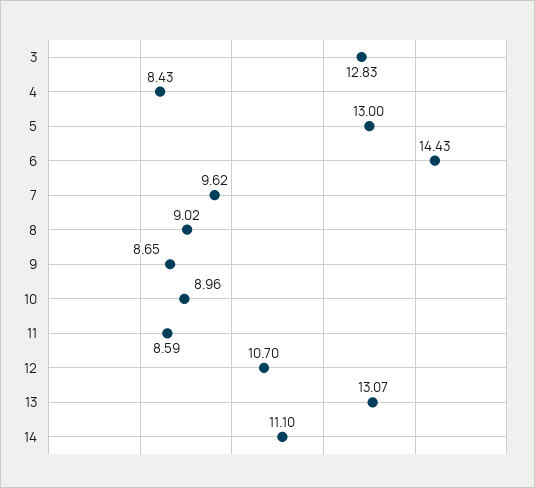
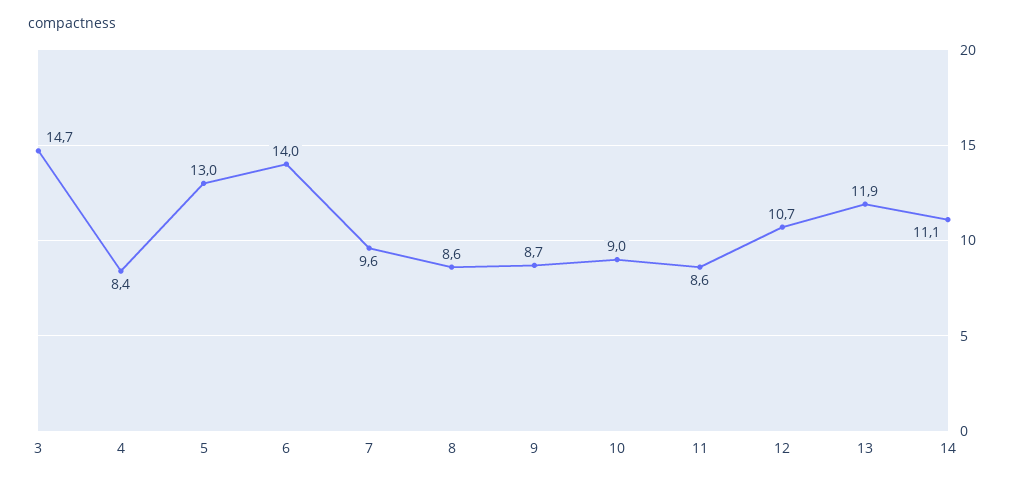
  {
-   "3": 12.83,
+   "3": 14.7,
    "4": 8.43,
    "5": 13,
-   "6": 14.43,
+   "6": 14,
    "7": 9.62,
-   "8": 9.02,
+   "8": 8.6,
    "9": 8.65,
    "10": 8.96,
    "11": 8.59,
    "12": 10.7,
-   "13": 13.07,
+   "13": 11.9,
    "14": 11.1
  }

